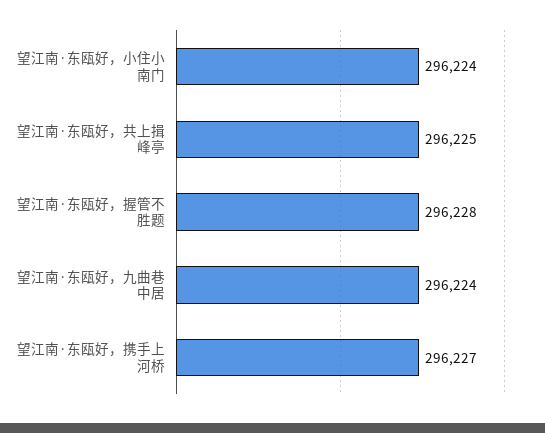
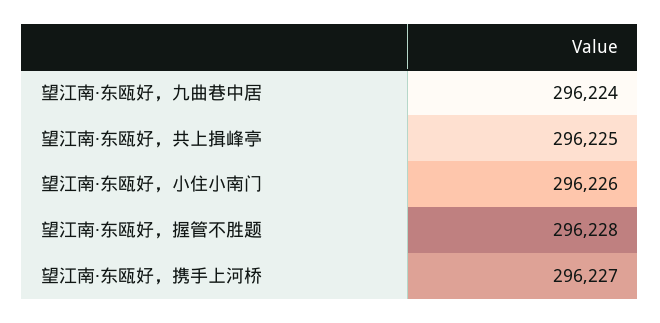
  {
-   "望江南·东瓯好，小住小南门": 296224,
+   "望江南·东瓯好，小住小南门": 296226,
    "望江南·东瓯好，共上揖峰亭": 296225,
    "望江南·东瓯好，握管不胜题": 296228,
    "望江南·东瓯好，九曲巷中居": 296224,
    "望江南·东瓯好，携手上河桥": 296227
  }

